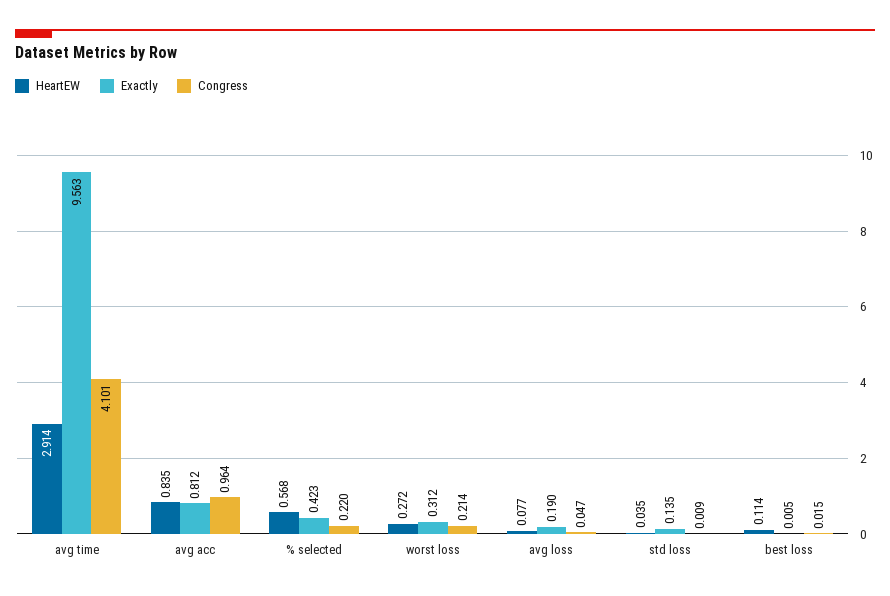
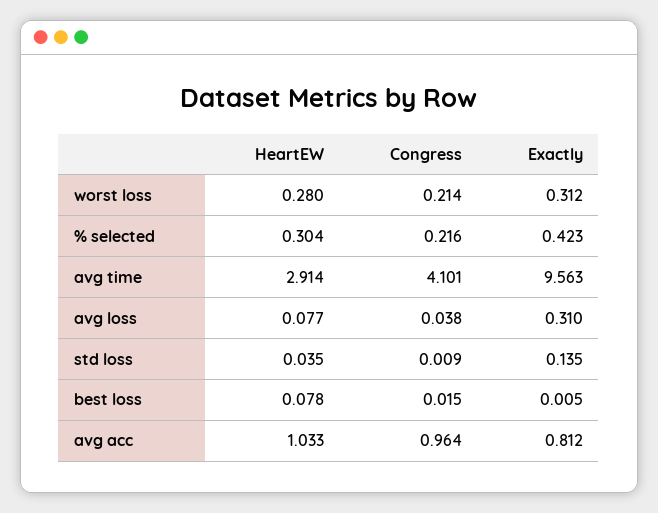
  {
    "HeartEW": {
      "avg time": 2.914,
-     "avg acc": 0.835,
+     "avg acc": 1.033,
-     "% selected": 0.568,
+     "% selected": 0.304,
-     "worst loss": 0.272,
+     "worst loss": 0.28,
      "avg loss": 0.077,
      "std loss": 0.035,
-     "best loss": 0.114
+     "best loss": 0.078
    },
    "Exactly": {
      "avg time": 9.563,
      "avg acc": 0.812,
      "% selected": 0.423,
      "worst loss": 0.312,
-     "avg loss": 0.19,
+     "avg loss": 0.31,
      "std loss": 0.135,
      "best loss": 0.005
    },
    "Congress": {
      "avg time": 4.101,
      "avg acc": 0.964,
-     "% selected": 0.22,
+     "% selected": 0.216,
      "worst loss": 0.214,
-     "avg loss": 0.047,
+     "avg loss": 0.038,
      "std loss": 0.009,
      "best loss": 0.015
    }
  }

